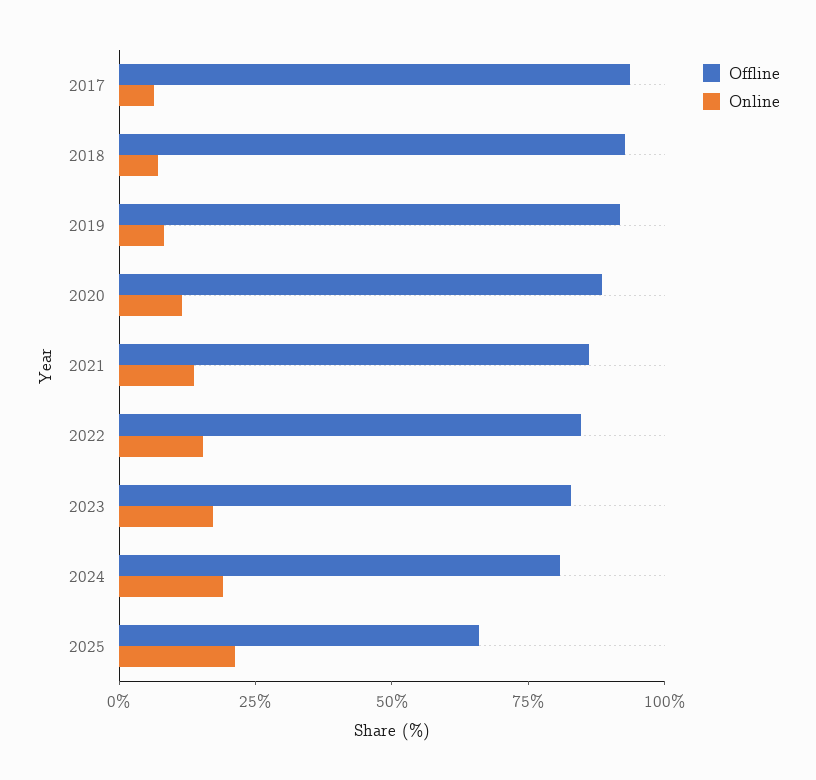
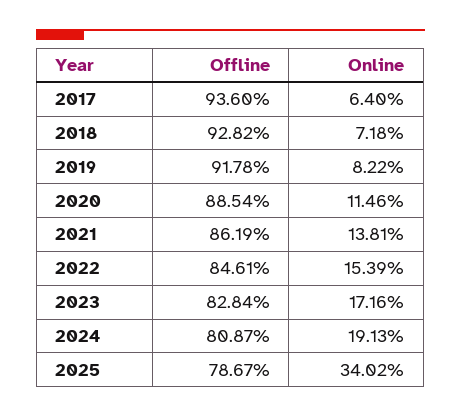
  {
    "Offline": {
      "2017": 93.6,
      "2018": 92.82,
      "2019": 91.78,
      "2020": 88.54,
      "2021": 86.19,
      "2022": 84.61,
      "2023": 82.84,
      "2024": 80.87,
-     "2025": 65
+     "2025": 78.67
    },
    "Online": {
      "2017": 6.4,
      "2018": 7.18,
      "2019": 8.22,
      "2020": 11.46,
      "2021": 13.81,
      "2022": 15.39,
      "2023": 17.16,
      "2024": 19.13,
-     "2025": 20
+     "2025": 34.02
    }
  }

